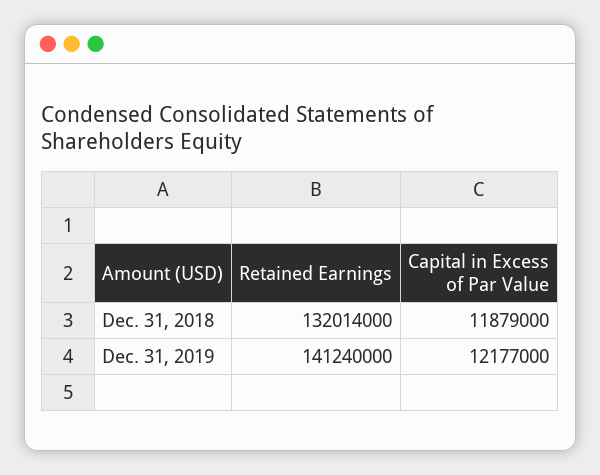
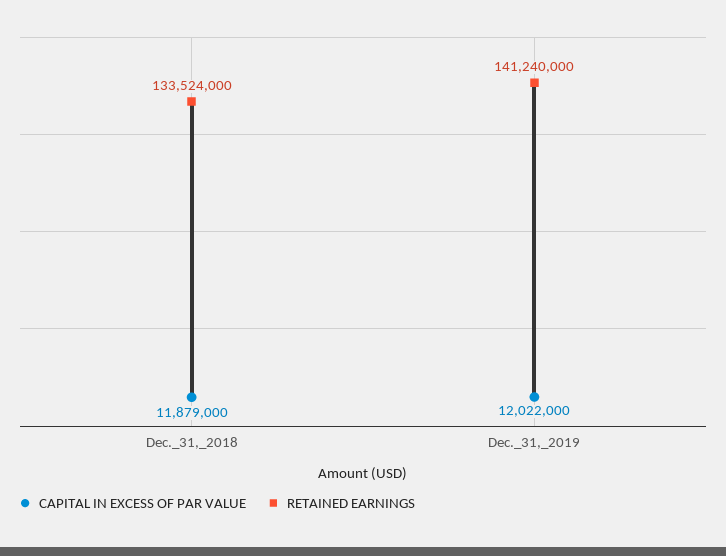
  {
    "Retained Earnings": {
-     "Dec. 31, 2018": 132014000,
+     "Dec. 31, 2018": 133524000,
      "Dec. 31, 2019": 141240000
    },
    "Capital in Excess of Par Value": {
      "Dec. 31, 2018": 11879000,
-     "Dec. 31, 2019": 12177000
+     "Dec. 31, 2019": 12022000
    }
  }

